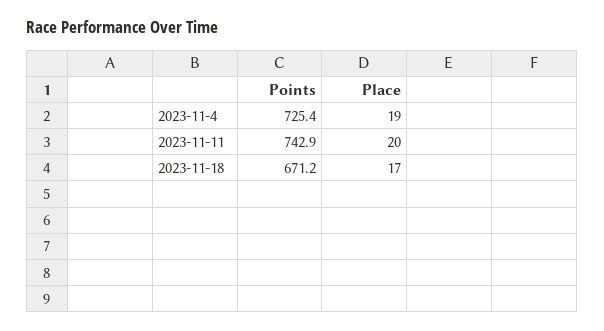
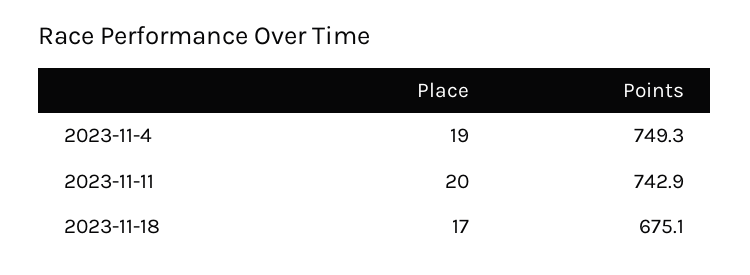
  {
    "Points": {
-     "2023-11-4": 725.4,
+     "2023-11-4": 749.3,
      "2023-11-11": 742.9,
-     "2023-11-18": 671.2
+     "2023-11-18": 675.1
    },
    "Place": {
      "2023-11-4": 19,
      "2023-11-11": 20,
      "2023-11-18": 17
    }
  }

